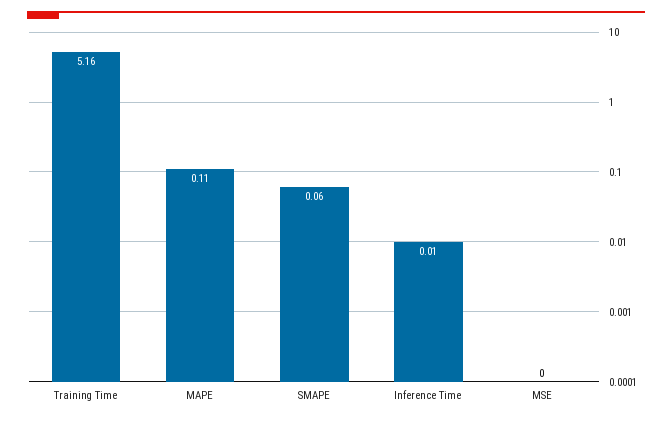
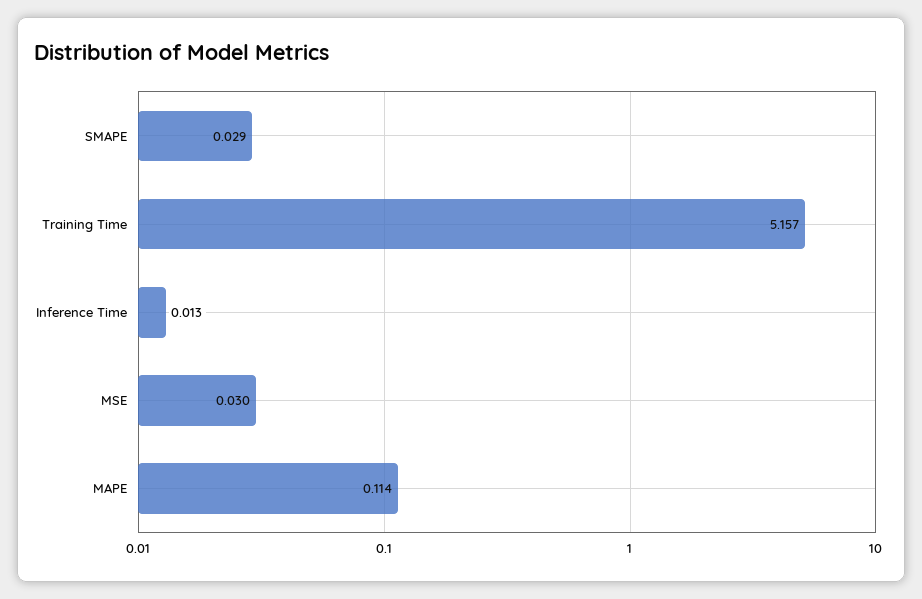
  {
    "Training Time": 5.157,
    "MAPE": 0.114,
-   "SMAPE": 0.06,
+   "SMAPE": 0.029,
    "Inference Time": 0.013,
-   "MSE": 0
+   "MSE": 0.03
  }

